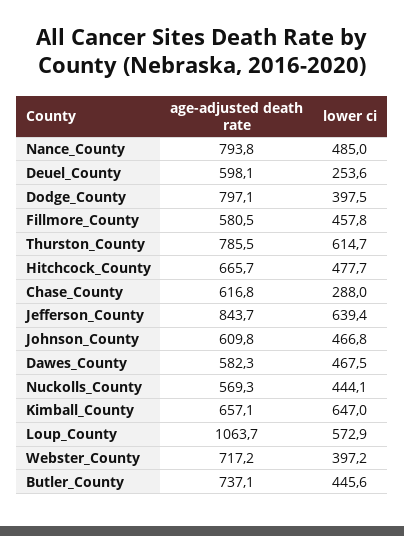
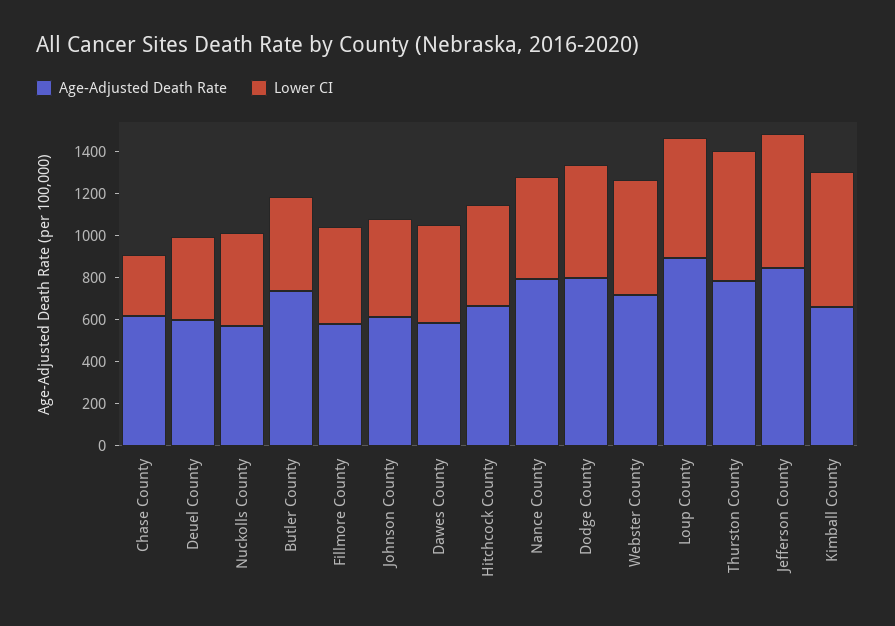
  {
    "age-adjusted death rate": {
      "Nance_County": 793.8,
      "Deuel_County": 598.1,
      "Dodge_County": 797.1,
      "Fillmore_County": 580.5,
      "Thurston_County": 785.5,
      "Hitchcock_County": 665.7,
      "Chase_County": 616.8,
      "Jefferson_County": 843.7,
      "Johnson_County": 609.8,
      "Dawes_County": 582.3,
      "Nuckolls_County": 569.3,
      "Kimball_County": 657.1,
-     "Loup_County": 1063.7,
+     "Loup_County": 900,
      "Webster_County": 717.2,
      "Butler_County": 737.1
    },
    "lower ci": {
      "Nance_County": 485,
-     "Deuel_County": 253.6,
+     "Deuel_County": 400,
-     "Dodge_County": 397.5,
+     "Dodge_County": 550,
      "Fillmore_County": 457.8,
      "Thurston_County": 614.7,
      "Hitchcock_County": 477.7,
      "Chase_County": 288,
      "Jefferson_County": 639.4,
      "Johnson_County": 466.8,
      "Dawes_County": 467.5,
      "Nuckolls_County": 444.1,
      "Kimball_County": 647,
      "Loup_County": 572.9,
-     "Webster_County": 397.2,
+     "Webster_County": 550,
      "Butler_County": 445.6
    }
  }

